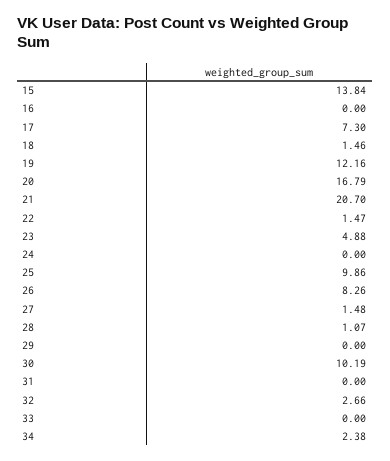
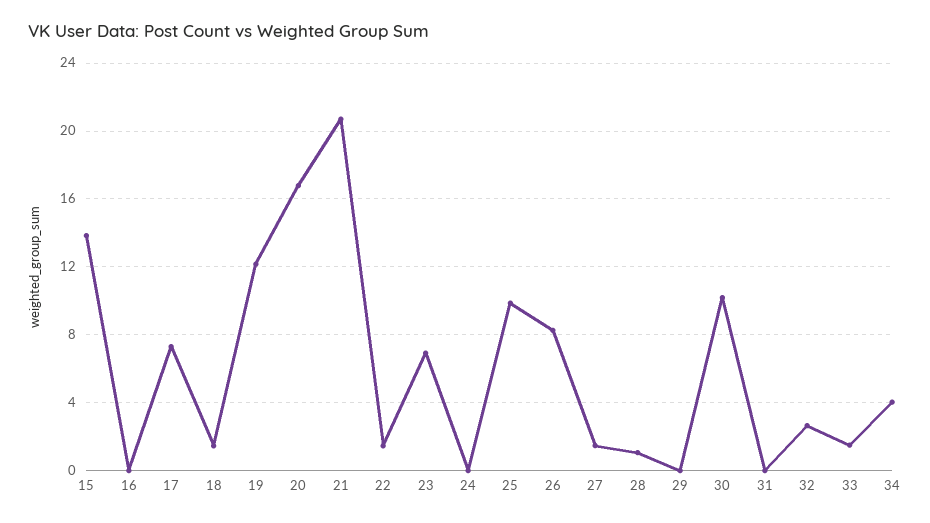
  {
    "15": 13.84,
    "16": 0,
    "17": 7.3,
    "18": 1.46,
    "19": 12.16,
    "20": 16.79,
    "21": 20.7,
    "22": 1.47,
-   "23": 4.88,
+   "23": 7,
    "24": 0,
    "25": 9.86,
    "26": 8.26,
    "27": 1.48,
    "28": 1.07,
    "29": 0,
    "30": 10.19,
    "31": 0,
    "32": 2.66,
-   "33": 0,
+   "33": 1.5,
-   "34": 2.38
+   "34": 4
  }

